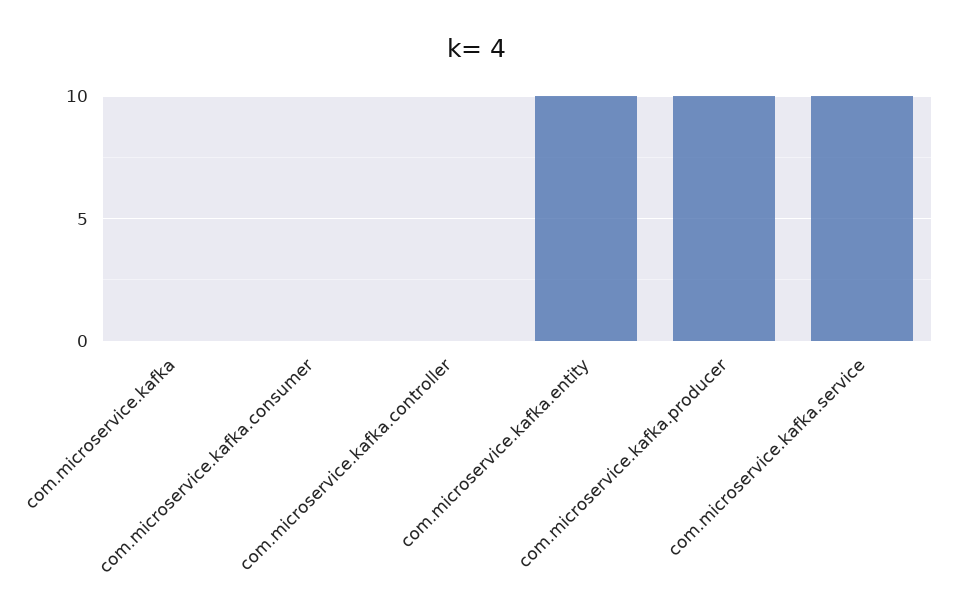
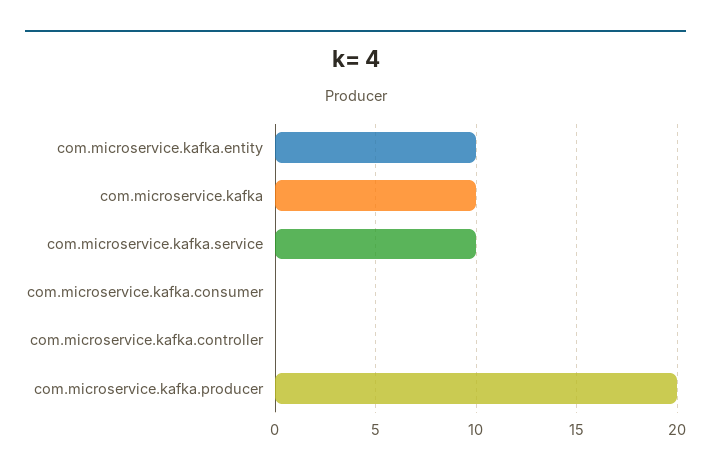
  {
-   "com.microservice.kafka": 0,
+   "com.microservice.kafka": 10,
    "com.microservice.kafka.consumer": 0,
    "com.microservice.kafka.controller": 0,
    "com.microservice.kafka.entity": 10,
-   "com.microservice.kafka.producer": 10,
+   "com.microservice.kafka.producer": 20,
    "com.microservice.kafka.service": 10
  }

